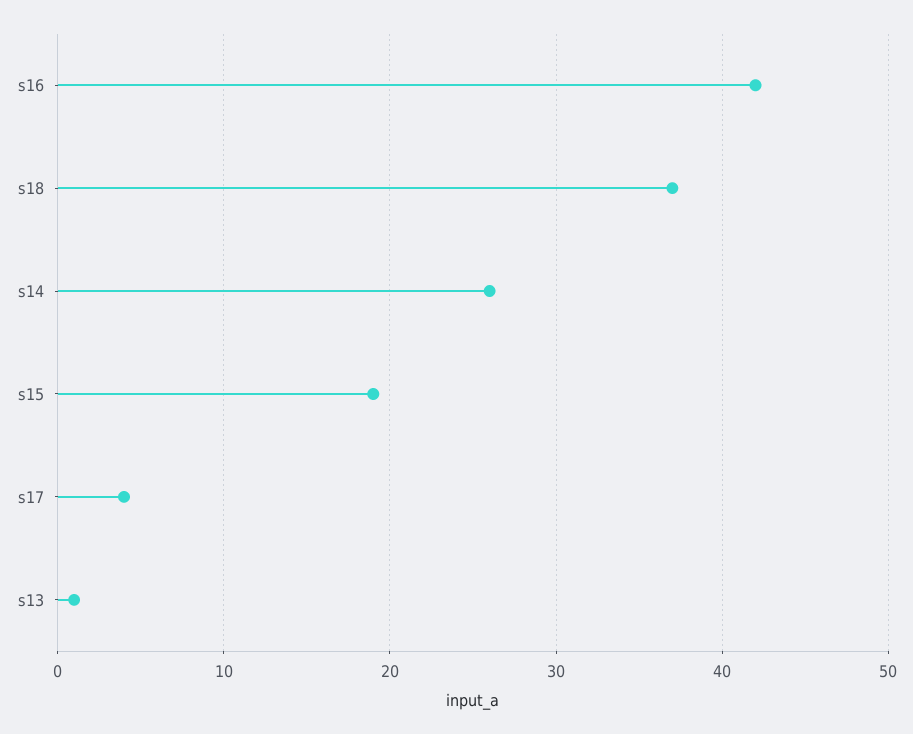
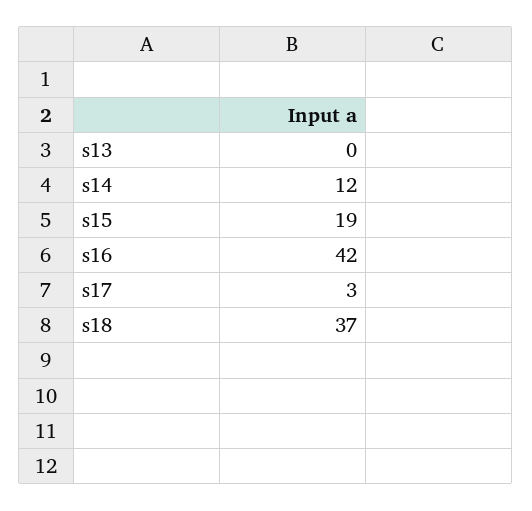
  {
    "s16": 42,
    "s18": 37,
-   "s14": 26,
+   "s14": 12,
    "s15": 19,
-   "s17": 4,
+   "s17": 3,
-   "s13": 1
+   "s13": 0
  }

